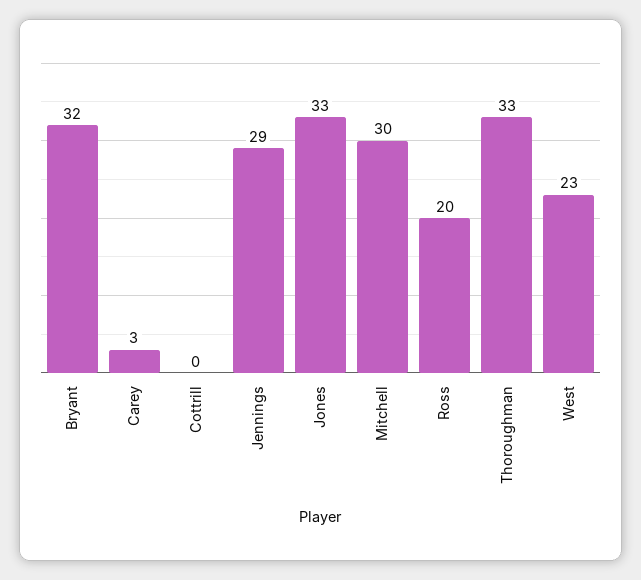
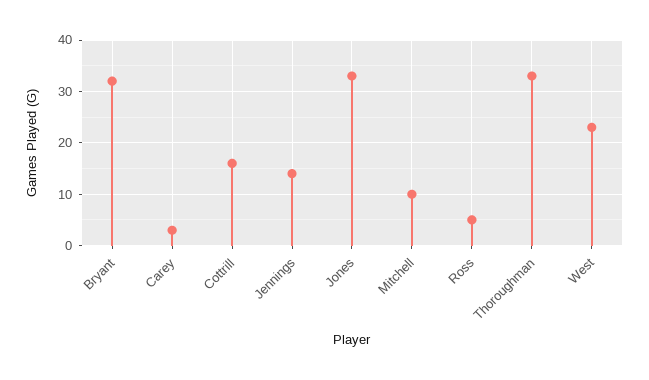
  {
    "Bryant": 32,
    "Carey": 3,
-   "Cottrill": 0,
+   "Cottrill": 15,
-   "Jennings": 29,
+   "Jennings": 15,
    "Jones": 33,
-   "Mitchell": 30,
+   "Mitchell": 10,
-   "Ross": 20,
+   "Ross": 5,
    "Thoroughman": 33,
    "West": 23
  }

